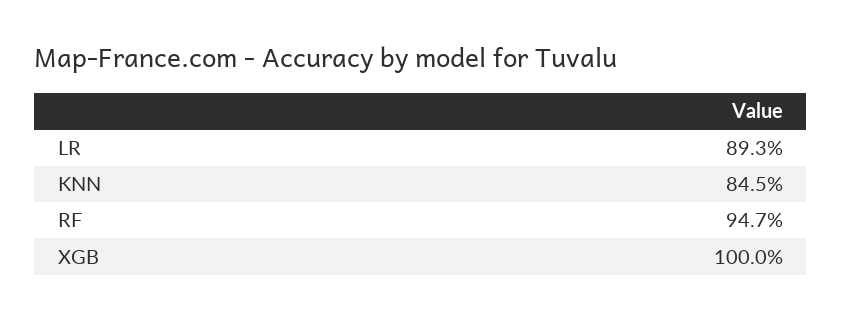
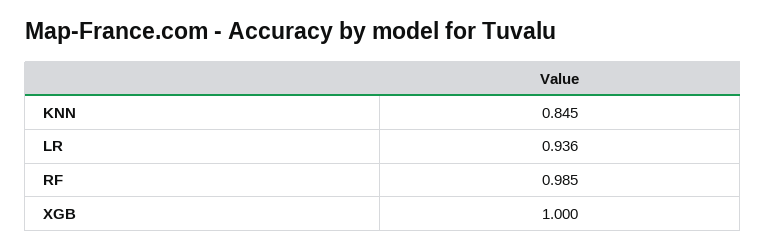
  {
-   "LR": 0.893,
+   "LR": 0.936,
    "KNN": 0.845,
-   "RF": 0.947,
+   "RF": 0.985,
    "XGB": 1
  }

